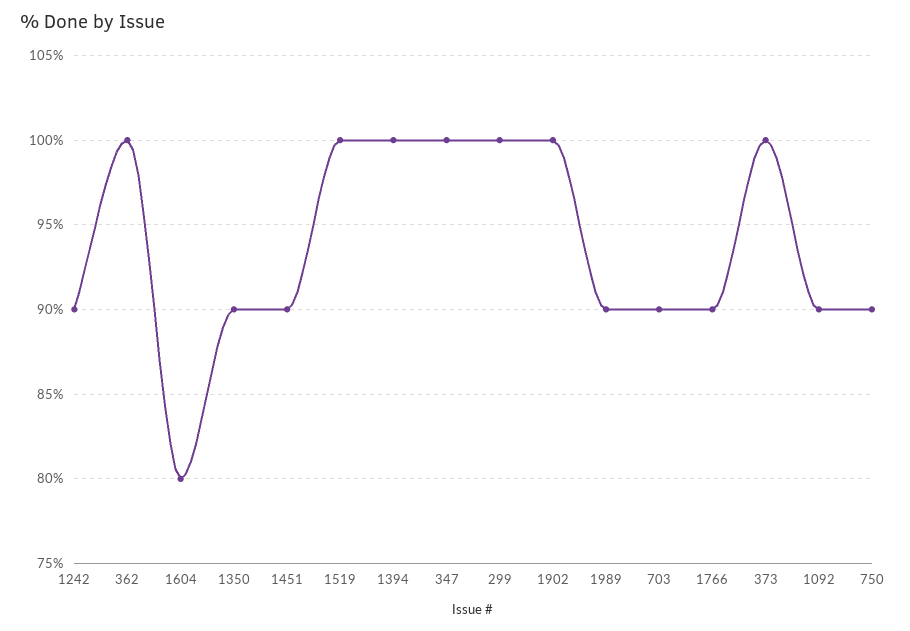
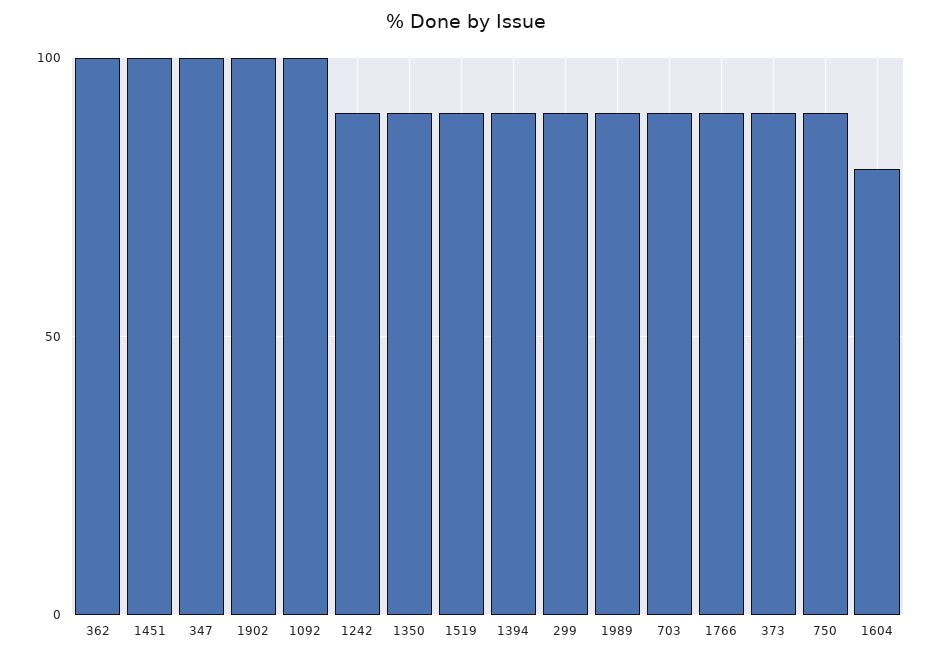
  {
    "1242": 90,
    "362": 100,
    "1604": 80,
    "1350": 90,
-   "1451": 90,
+   "1451": 100,
-   "1519": 100,
+   "1519": 90,
-   "1394": 100,
+   "1394": 90,
    "347": 100,
-   "299": 100,
+   "299": 90,
    "1902": 100,
    "1989": 90,
    "703": 90,
    "1766": 90,
-   "373": 100,
+   "373": 90,
-   "1092": 90,
+   "1092": 100,
    "750": 90
  }

